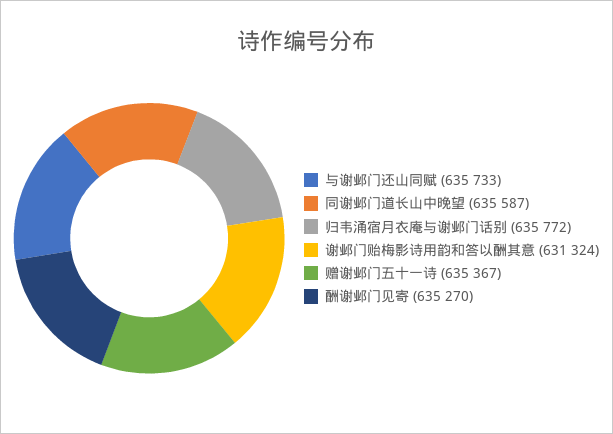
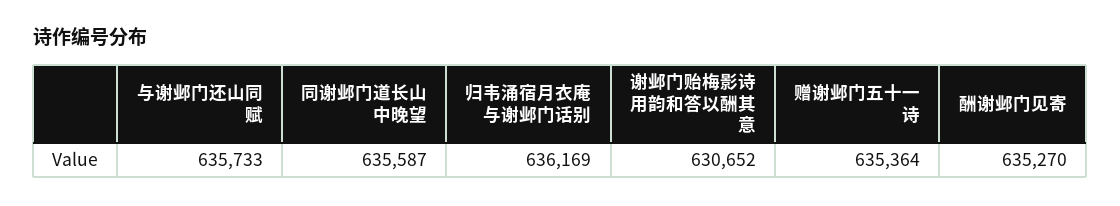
  {
    "与谢邺门还山同赋": 635733,
    "同谢邺门道长山中晚望": 635587,
-   "归韦涌宿月衣庵与谢邺门话别": 635772,
+   "归韦涌宿月衣庵与谢邺门话别": 636169,
-   "谢邺门贻梅影诗用韵和答以酬其意": 631324,
+   "谢邺门贻梅影诗用韵和答以酬其意": 630652,
-   "赠谢邺门五十一诗": 635367,
+   "赠谢邺门五十一诗": 635364,
    "酬谢邺门见寄": 635270
  }

